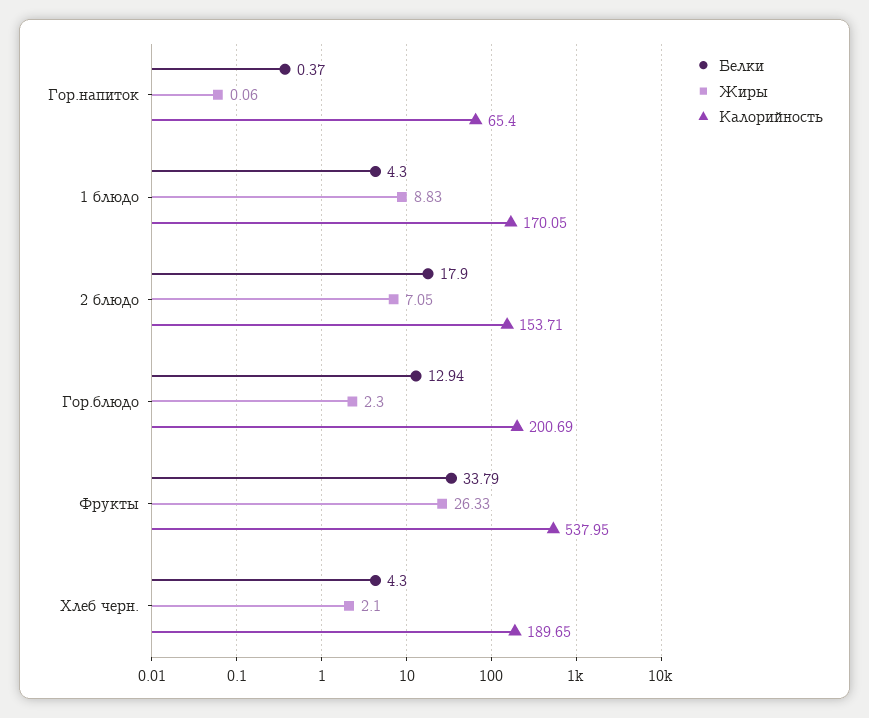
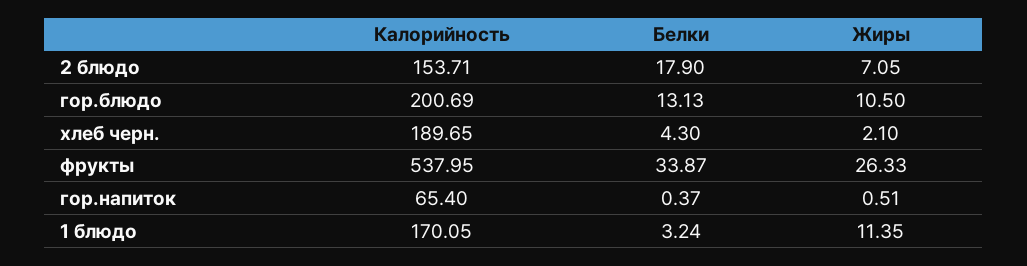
  {
    "Белки": {
      "Гор.напиток": 0.37,
-     "1 блюдо": 4.3,
+     "1 блюдо": 3.24,
      "2 блюдо": 17.9,
-     "Гор.блюдо": 12.94,
+     "Гор.блюдо": 13.13,
-     "Фрукты": 33.79,
+     "Фрукты": 33.87,
      "Хлеб черн.": 4.3
    },
    "Жиры": {
-     "Гор.напиток": 0.06,
+     "Гор.напиток": 0.51,
-     "1 блюдо": 8.83,
+     "1 блюдо": 11.35,
      "2 блюдо": 7.05,
-     "Гор.блюдо": 2.3,
+     "Гор.блюдо": 10.5,
      "Фрукты": 26.33,
      "Хлеб черн.": 2.1
    },
    "Калорийность": {
      "Гор.напиток": 65.4,
      "1 блюдо": 170.05,
      "2 блюдо": 153.71,
      "Гор.блюдо": 200.69,
      "Фрукты": 537.95,
      "Хлеб черн.": 189.65
    }
  }

